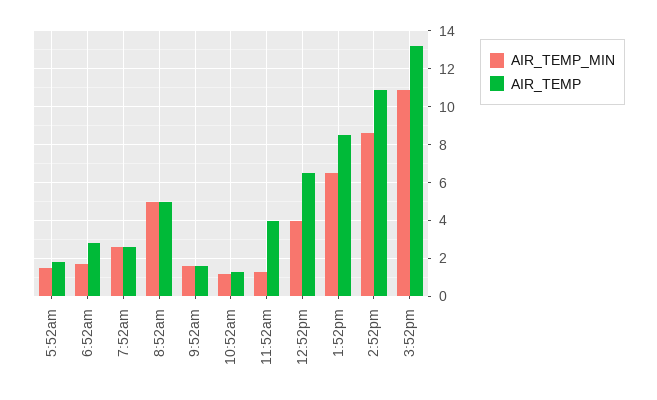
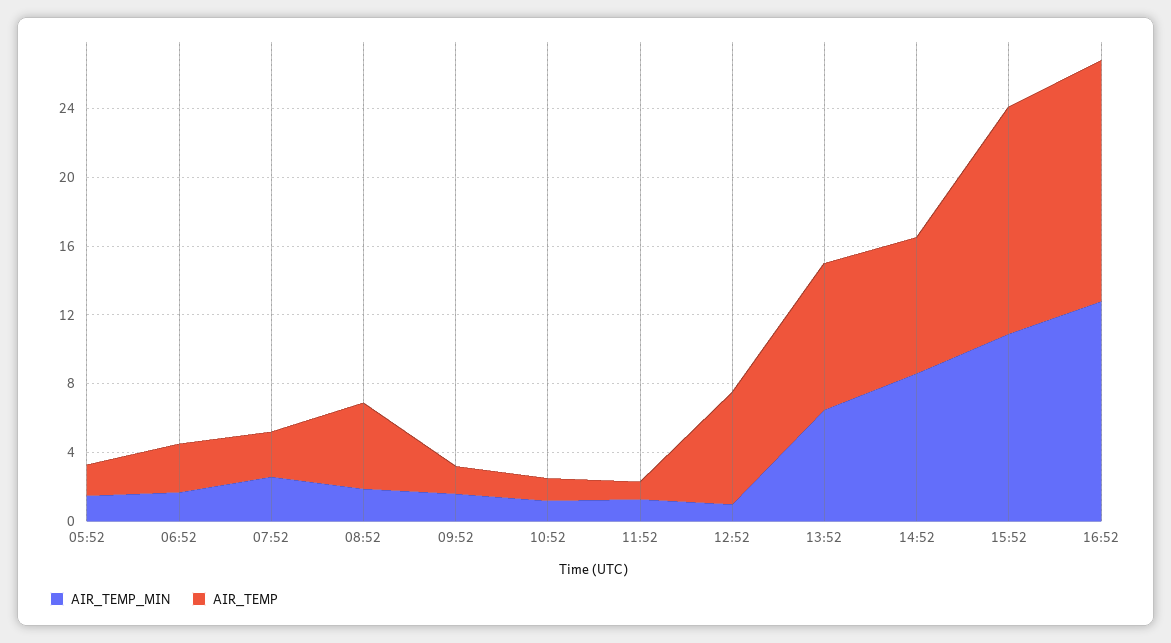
  {
    "AIR_TEMP_MIN": {
      "5:52am": 1.5,
      "6:52am": 1.5,
      "7:52am": 2.5,
-     "8:52am": 5,
+     "8:52am": 2,
      "9:52am": 1.5,
      "10:52am": 1,
      "11:52am": 1.5,
-     "12:52pm": 4,
+     "12:52pm": 1,
      "1:52pm": 6.5,
      "2:52pm": 8.5,
-     "3:52pm": 11
+     "3:52pm": 11,
+     "16:52": 13
    },
    "AIR_TEMP": {
      "5:52am": 2,
      "6:52am": 3,
      "7:52am": 2.5,
      "8:52am": 5,
      "9:52am": 1.5,
      "10:52am": 1.5,
-     "11:52am": 4,
+     "11:52am": 1,
      "12:52pm": 6.5,
      "1:52pm": 8.5,
-     "2:52pm": 11,
+     "2:52pm": 8,
-     "3:52pm": 13
+     "3:52pm": 13,
+     "16:52": 14
    }
  }

